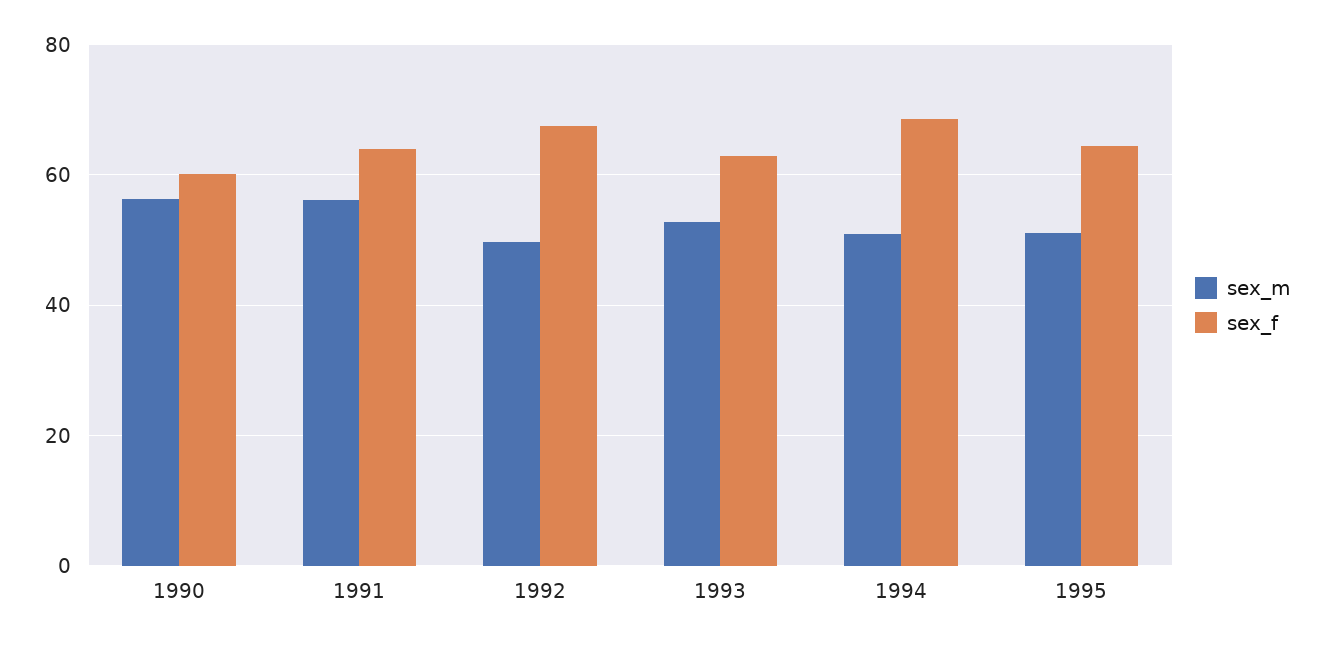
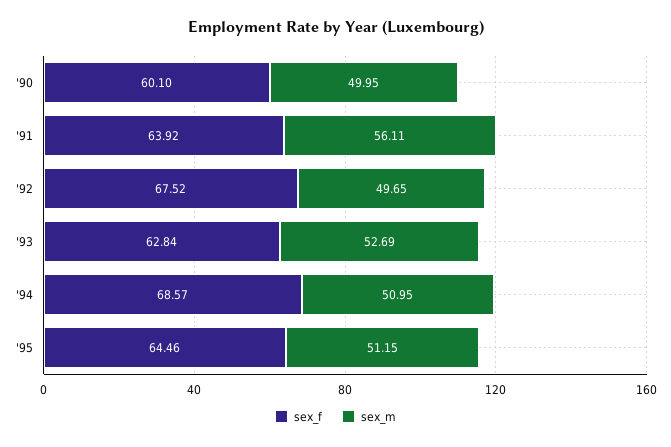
  {
    "sex_m": {
-     "1990": 56,
+     "1990": 49.95,
      "1991": 56.11,
      "1992": 49.65,
      "1993": 52.69,
      "1994": 50.95,
      "1995": 51.15
    },
    "sex_f": {
      "1990": 60.1,
      "1991": 63.92,
      "1992": 67.52,
      "1993": 62.84,
      "1994": 68.57,
      "1995": 64.46
    }
  }

